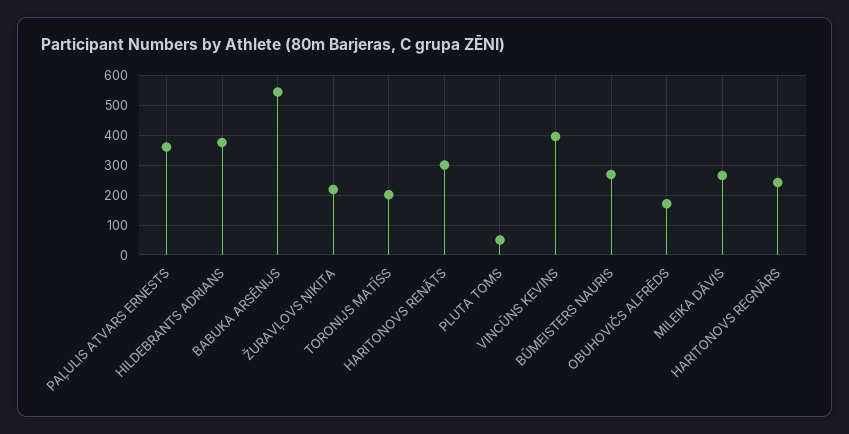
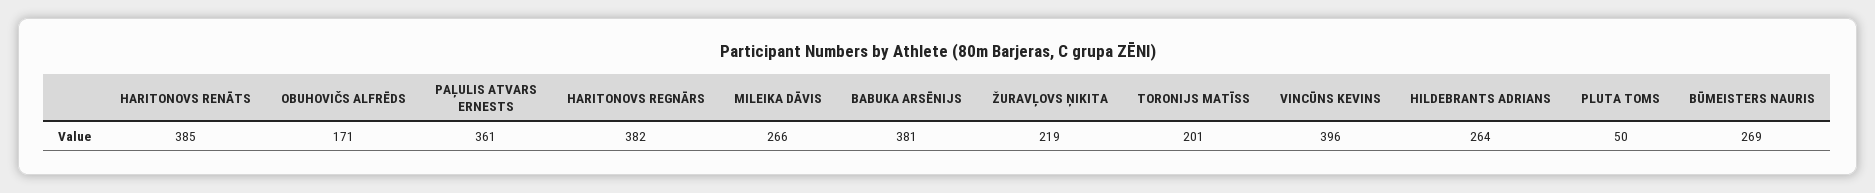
  {
    "PAĻULIS ATVARS ERNESTS": 361,
-   "HILDEBRANTS ADRIANS": 375,
+   "HILDEBRANTS ADRIANS": 264,
-   "BABUKA ARSĒNIJS": 550,
+   "BABUKA ARSĒNIJS": 381,
    "ŽURAVĻOVS ŅIKITA": 219,
    "TORONIJS MATĪSS": 201,
-   "HARITONOVS RENĀTS": 300,
+   "HARITONOVS RENĀTS": 385,
    "PLUTA TOMS": 50,
    "VINCŪNS KEVINS": 396,
    "BŪMEISTERS NAURIS": 269,
    "OBUHOVIČS ALFRĒDS": 171,
    "MILEIKA DĀVIS": 266,
-   "HARITONOVS REGNĀRS": 250
+   "HARITONOVS REGNĀRS": 382
  }

